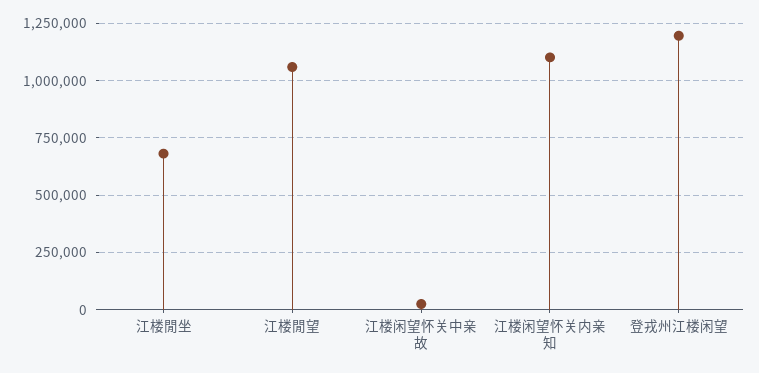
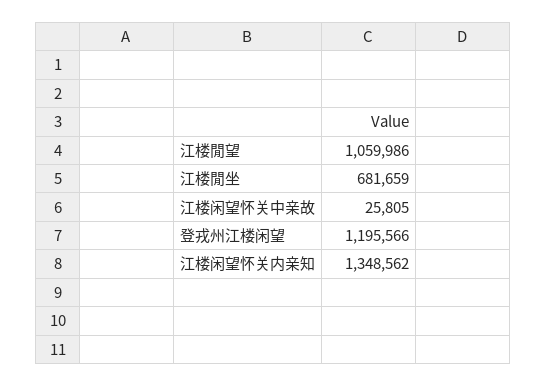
  {
    "江楼閒坐": 681659,
    "江楼閒望": 1059986,
    "江楼闲望怀关中亲故": 25805,
-   "江楼闲望怀关内亲知": 1100000,
+   "江楼闲望怀关内亲知": 1348562,
    "登戎州江楼闲望": 1195566
  }

